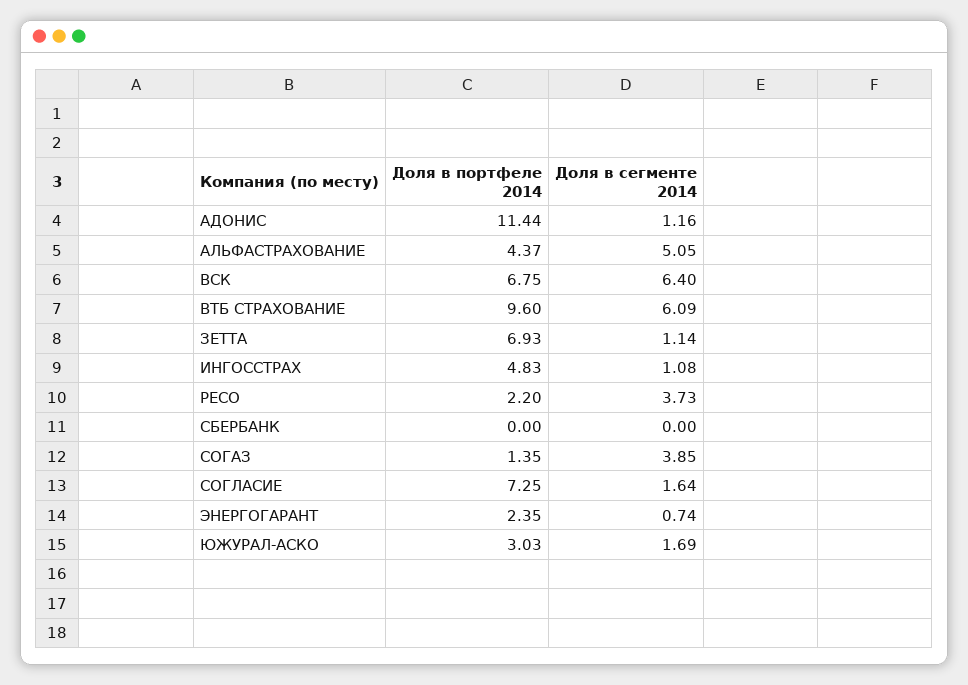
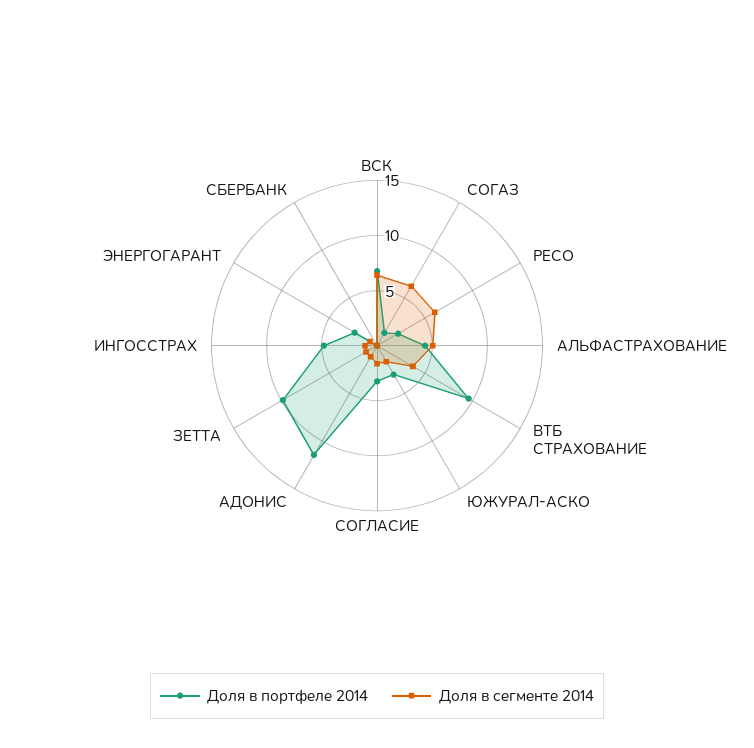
  {
    "Доля в портфеле 2014": {
      "АДОНИС": 11.44,
      "АЛЬФАСТРАХОВАНИЕ": 4.37,
      "ВСК": 6.75,
      "ВТБ СТРАХОВАНИЕ": 9.6,
-     "ЗЕТТА": 6.93,
+     "ЗЕТТА": 10,
      "ИНГОССТРАХ": 4.83,
      "РЕСО": 2.2,
      "СБЕРБАНК": 0,
      "СОГАЗ": 1.35,
-     "СОГЛАСИЕ": 7.25,
+     "СОГЛАСИЕ": 3,
      "ЭНЕРГОГАРАНТ": 2.35,
      "ЮЖУРАЛ-АСКО": 3.03
    },
    "Доля в сегменте 2014": {
      "АДОНИС": 1.16,
      "АЛЬФАСТРАХОВАНИЕ": 5.05,
      "ВСК": 6.4,
-     "ВТБ СТРАХОВАНИЕ": 6.09,
+     "ВТБ СТРАХОВАНИЕ": 4,
      "ЗЕТТА": 1.14,
      "ИНГОССТРАХ": 1.08,
-     "РЕСО": 3.73,
+     "РЕСО": 6,
      "СБЕРБАНК": 0,
-     "СОГАЗ": 3.85,
+     "СОГАЗ": 6,
      "СОГЛАСИЕ": 1.64,
      "ЭНЕРГОГАРАНТ": 0.74,
      "ЮЖУРАЛ-АСКО": 1.69
    }
  }

